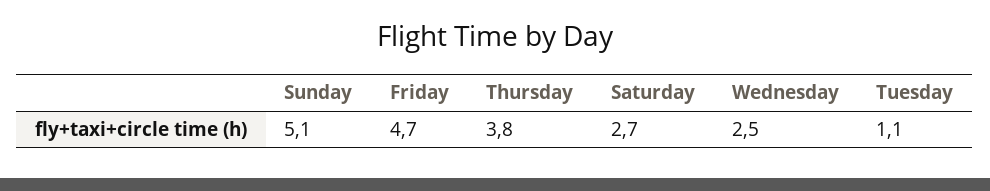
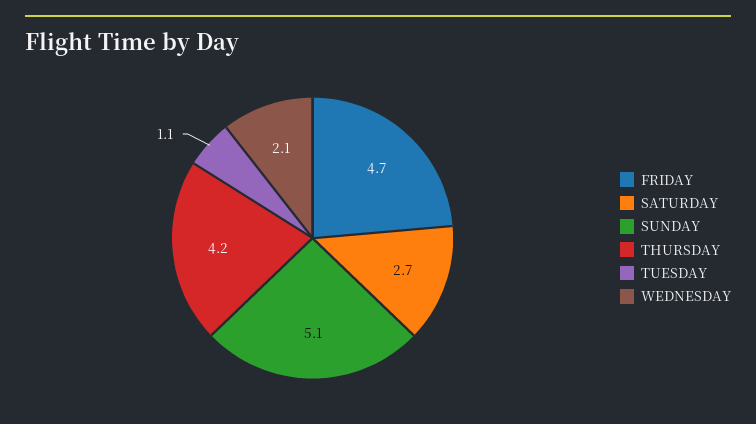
  {
    "Sunday": 5.1,
    "Friday": 4.7,
-   "Thursday": 3.8,
+   "Thursday": 4.2,
    "Saturday": 2.7,
-   "Wednesday": 2.5,
+   "Wednesday": 2.1,
    "Tuesday": 1.1
  }

